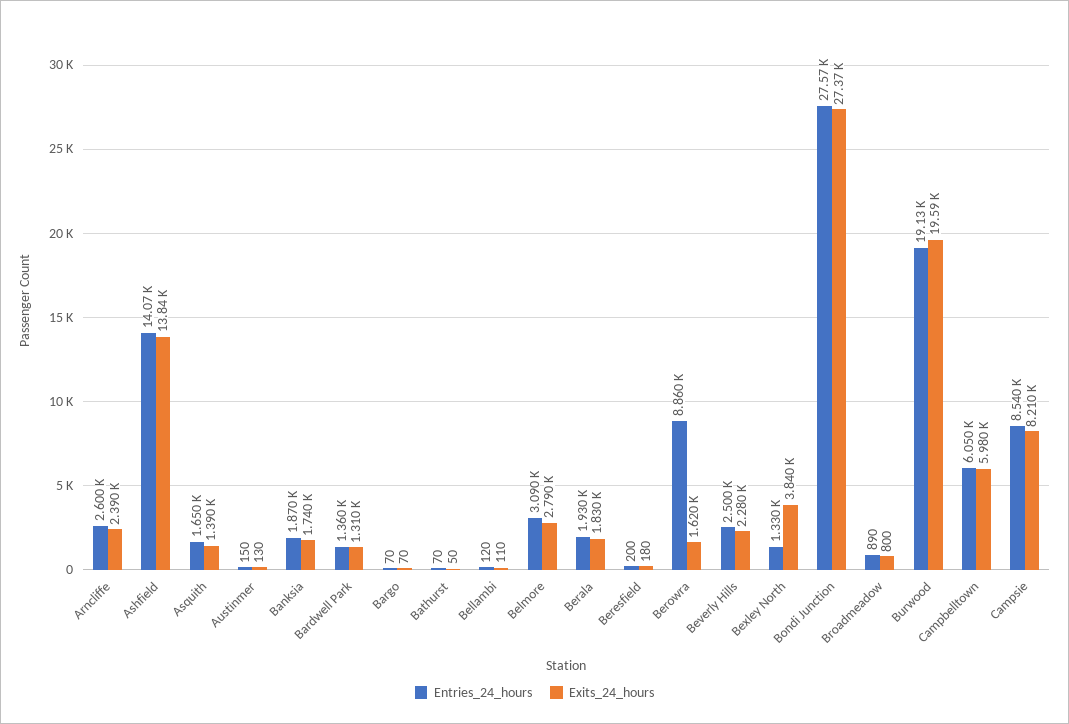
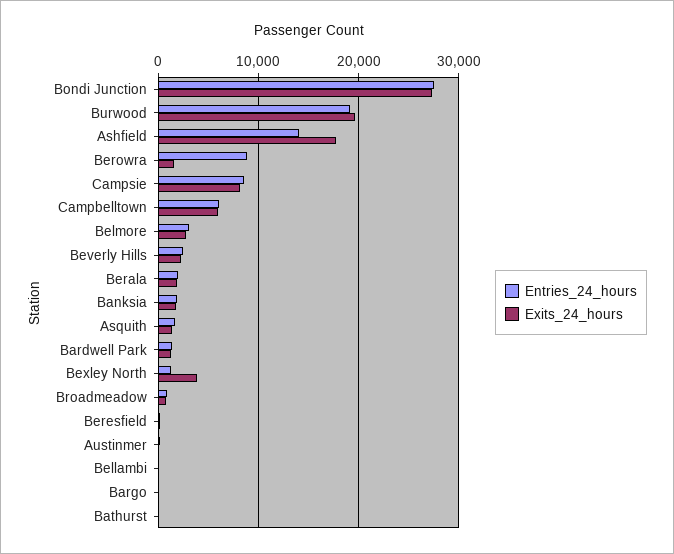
  {
    "Entries_24_hours": {
-     "Arncliffe": 2600,
      "Ashfield": 14070,
      "Asquith": 1650,
      "Austinmer": 150,
      "Banksia": 1870,
      "Bardwell Park": 1360,
      "Bargo": 70,
      "Bathurst": 70,
      "Bellambi": 120,
      "Belmore": 3090,
      "Berala": 1930,
      "Beresfield": 200,
      "Berowra": 8860,
      "Beverly Hills": 2500,
      "Bexley North": 1330,
      "Bondi Junction": 27570,
      "Broadmeadow": 890,
      "Burwood": 19130,
      "Campbelltown": 6050,
      "Campsie": 8540
    },
    "Exits_24_hours": {
-     "Arncliffe": 2390,
-     "Ashfield": 13840,
+     "Ashfield": 18000,
      "Asquith": 1390,
      "Austinmer": 130,
      "Banksia": 1740,
      "Bardwell Park": 1310,
      "Bargo": 70,
      "Bathurst": 50,
      "Bellambi": 110,
      "Belmore": 2790,
      "Berala": 1830,
      "Beresfield": 180,
      "Berowra": 1620,
      "Beverly Hills": 2280,
      "Bexley North": 3840,
      "Bondi Junction": 27370,
      "Broadmeadow": 800,
      "Burwood": 19590,
      "Campbelltown": 5980,
      "Campsie": 8210
    }
  }

